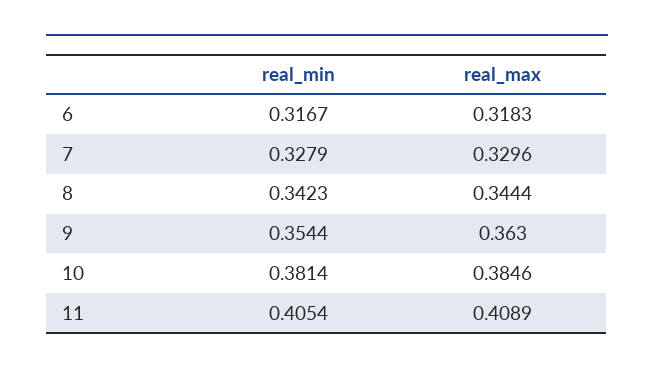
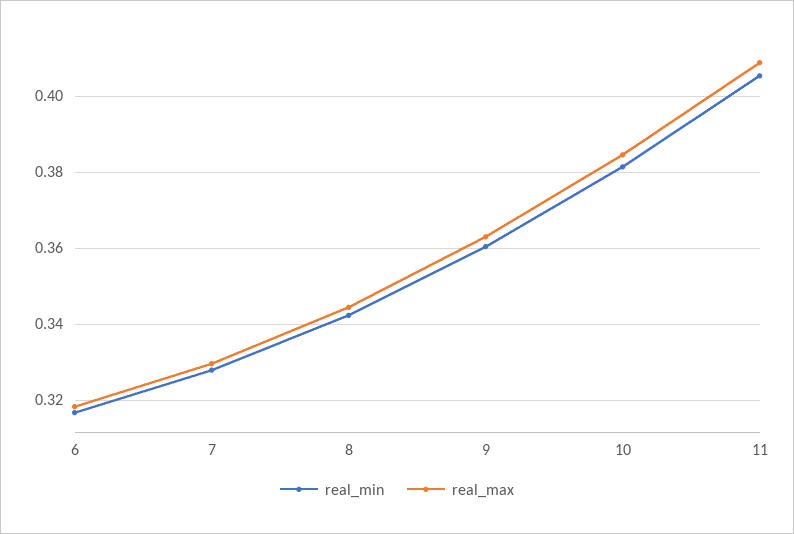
  {
    "real_min": {
      "6": 0.3167,
      "7": 0.3279,
      "8": 0.3423,
-     "9": 0.3544,
+     "9": 0.36,
      "10": 0.3814,
      "11": 0.4054
    },
    "real_max": {
      "6": 0.3183,
      "7": 0.3296,
      "8": 0.3444,
      "9": 0.363,
      "10": 0.3846,
      "11": 0.4089
    }
  }

